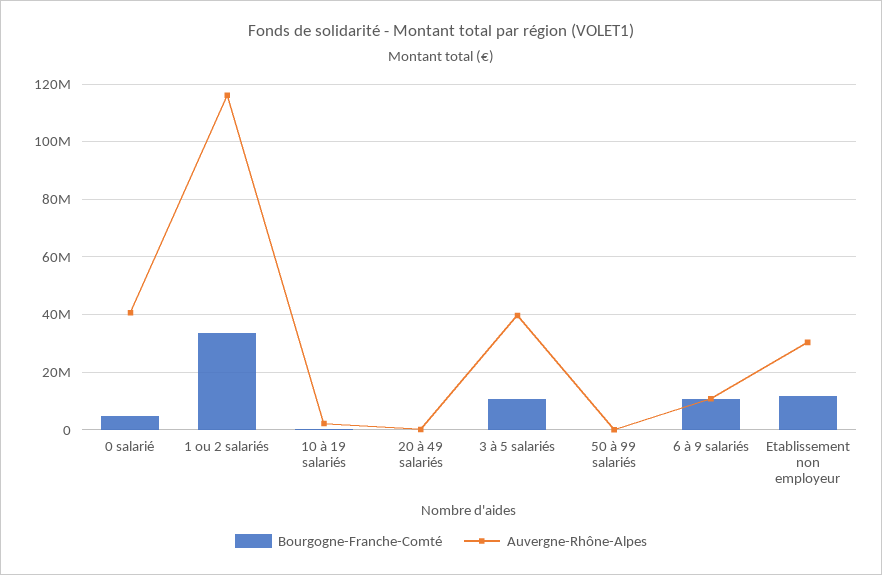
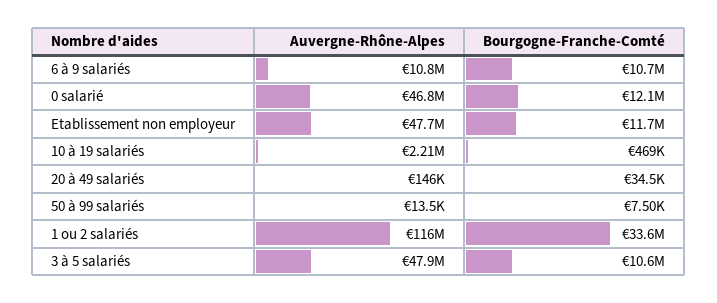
  {
    "Bourgogne-Franche-Comté": {
-     "0 salarié": 5000000,
+     "0 salarié": 12100000,
      "1 ou 2 salariés": 33600000,
      "10 à 19 salariés": 469000,
      "20 à 49 salariés": 34500,
      "3 à 5 salariés": 10600000,
      "50 à 99 salariés": 7500,
      "6 à 9 salariés": 10700000,
      "Etablissement non employeur": 11700000
    },
    "Auvergne-Rhône-Alpes": {
-     "0 salarié": 40000000,
+     "0 salarié": 46800000,
      "1 ou 2 salariés": 116000000,
      "10 à 19 salariés": 2210000,
      "20 à 49 salariés": 146000,
-     "3 à 5 salariés": 40000000,
+     "3 à 5 salariés": 47900000,
      "50 à 99 salariés": 13500,
      "6 à 9 salariés": 10800000,
-     "Etablissement non employeur": 30000000
+     "Etablissement non employeur": 47700000
    }
  }

